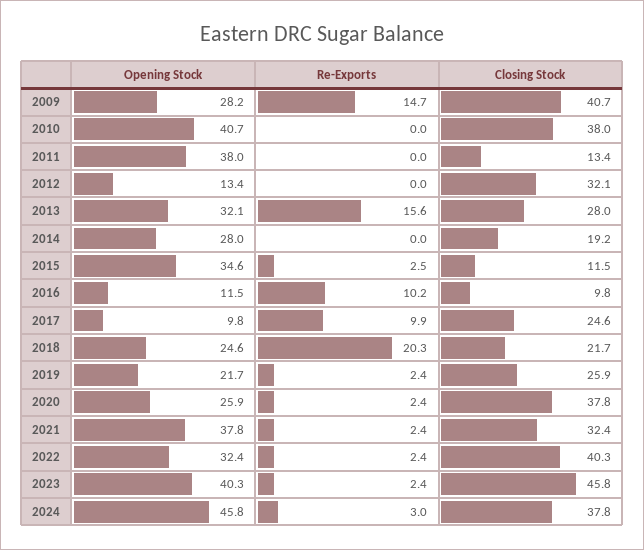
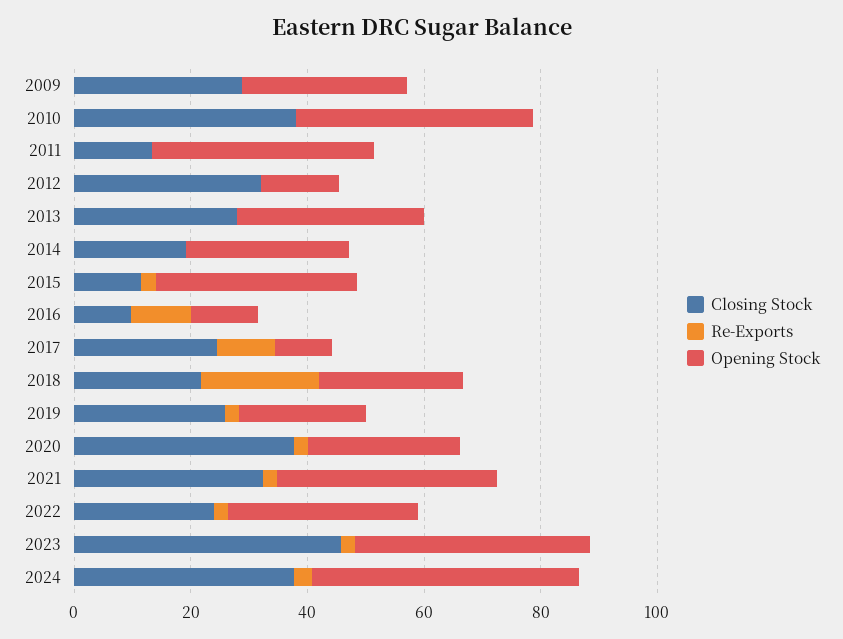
  {
    "Opening Stock": {
      "2009": 28.2,
      "2010": 40.7,
      "2011": 38,
      "2012": 13.4,
      "2013": 32.1,
      "2014": 28,
      "2015": 34.6,
      "2016": 11.5,
      "2017": 9.8,
      "2018": 24.6,
      "2019": 21.7,
      "2020": 25.9,
      "2021": 37.8,
      "2022": 32.4,
      "2023": 40.3,
      "2024": 45.8
    },
    "Re-Exports": {
-     "2009": 14.7,
+     "2009": 0,
      "2010": 0,
      "2011": 0,
      "2012": 0,
-     "2013": 15.6,
+     "2013": 0,
      "2014": 0,
      "2015": 2.5,
      "2016": 10.2,
      "2017": 9.9,
      "2018": 20.3,
      "2019": 2.4,
      "2020": 2.4,
      "2021": 2.4,
      "2022": 2.4,
      "2023": 2.4,
      "2024": 3
    },
    "Closing Stock": {
-     "2009": 40.7,
+     "2009": 30,
      "2010": 38,
      "2011": 13.4,
      "2012": 32.1,
      "2013": 28,
      "2014": 19.2,
      "2015": 11.5,
      "2016": 9.8,
      "2017": 24.6,
      "2018": 21.7,
      "2019": 25.9,
      "2020": 37.8,
      "2021": 32.4,
-     "2022": 40.3,
+     "2022": 25,
      "2023": 45.8,
      "2024": 37.8
    }
  }

